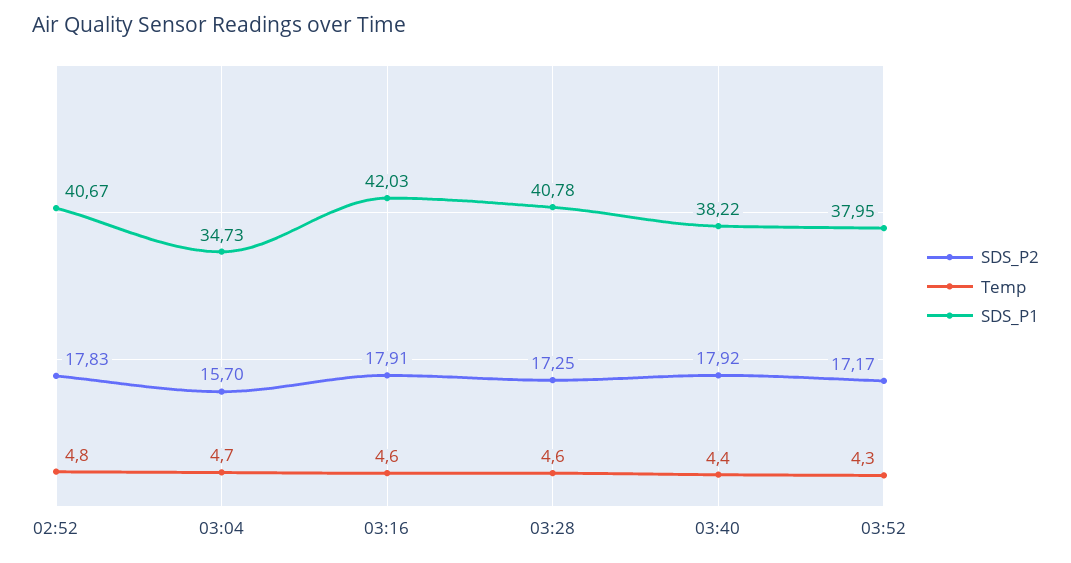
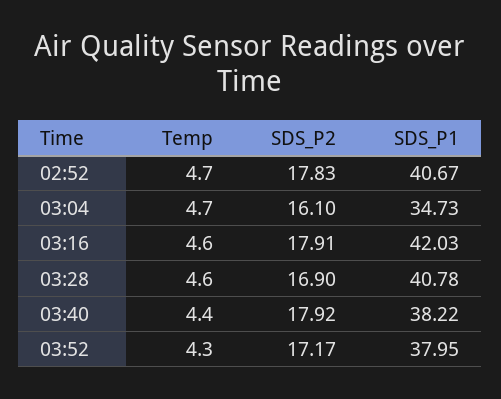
  {
    "SDS_P2": {
      "02:52": 17.83,
-     "03:04": 15.7,
+     "03:04": 16.1,
      "03:16": 17.91,
-     "03:28": 17.25,
+     "03:28": 16.9,
      "03:40": 17.92,
      "03:52": 17.17
    },
    "Temp": {
-     "02:52": 4.8,
+     "02:52": 4.7,
      "03:04": 4.7,
      "03:16": 4.6,
      "03:28": 4.6,
      "03:40": 4.4,
      "03:52": 4.3
    },
    "SDS_P1": {
      "02:52": 40.67,
      "03:04": 34.73,
      "03:16": 42.03,
      "03:28": 40.78,
      "03:40": 38.22,
      "03:52": 37.95
    }
  }

